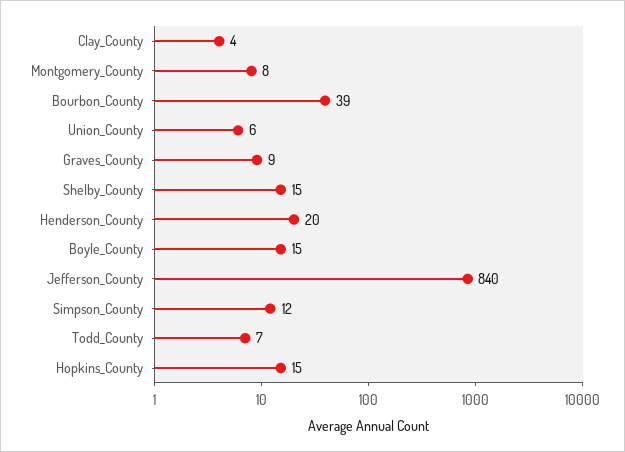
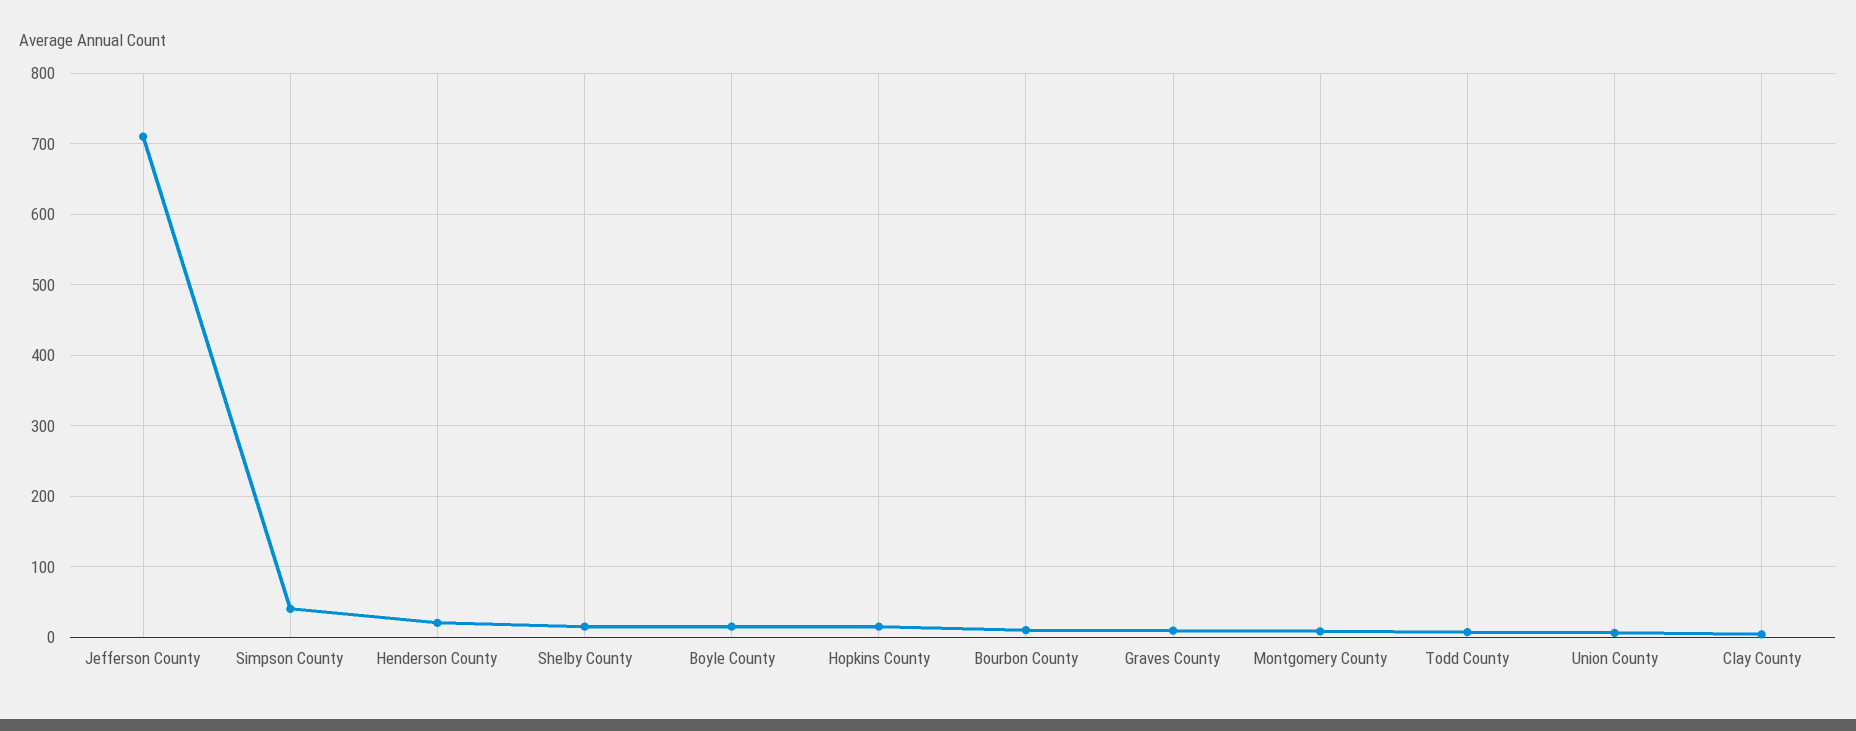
  {
    "Clay_County": 4,
    "Montgomery_County": 8,
-   "Bourbon_County": 39,
+   "Bourbon_County": 10,
    "Union_County": 6,
    "Graves_County": 9,
    "Shelby_County": 15,
    "Henderson_County": 20,
    "Boyle_County": 15,
-   "Jefferson_County": 840,
+   "Jefferson_County": 710,
-   "Simpson_County": 12,
+   "Simpson_County": 40,
    "Todd_County": 7,
    "Hopkins_County": 15
  }

